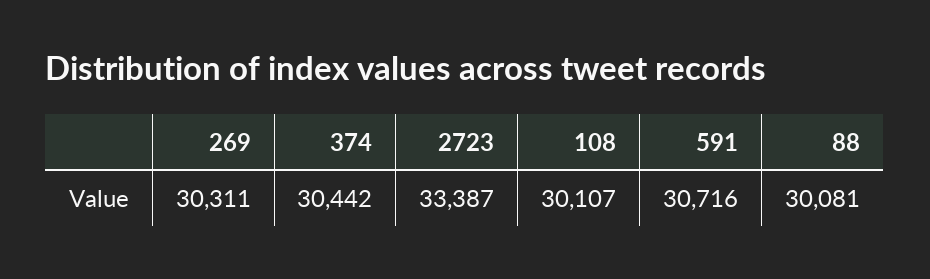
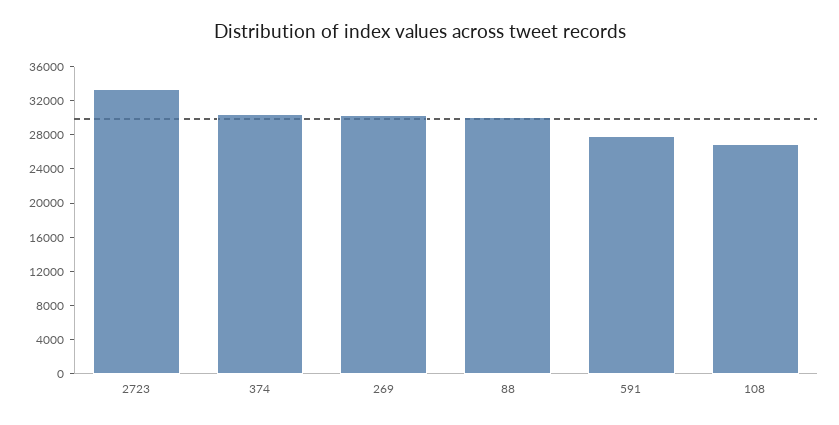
  {
    "269": 30311,
    "374": 30442,
    "2723": 33387,
-   "108": 30107,
+   "108": 27000,
-   "591": 30716,
+   "591": 28000,
    "88": 30081
  }

